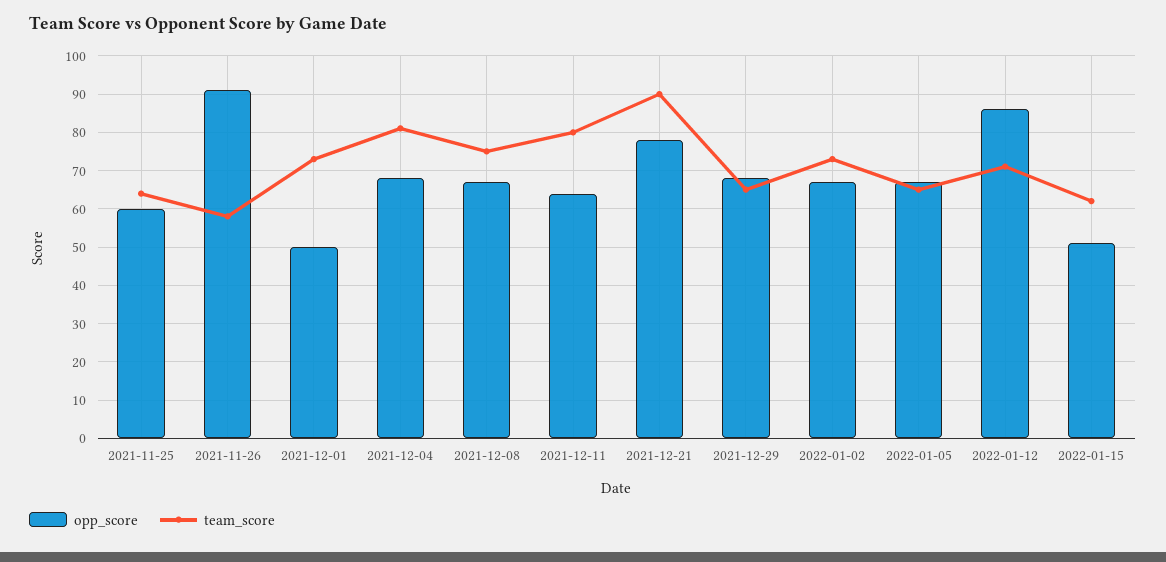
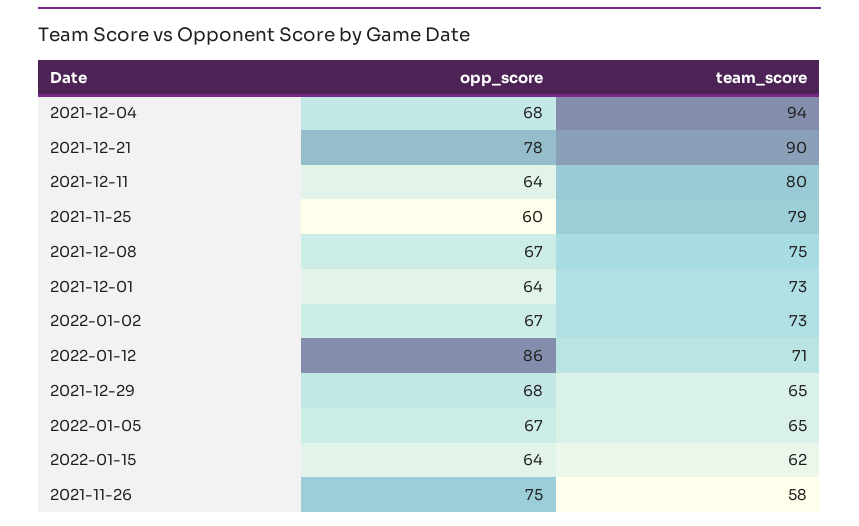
  {
    "opp_score": {
      "2021-11-25": 60,
-     "2021-11-26": 90,
+     "2021-11-26": 75,
-     "2021-12-01": 50,
+     "2021-12-01": 64,
      "2021-12-04": 68,
      "2021-12-08": 67,
      "2021-12-11": 64,
      "2021-12-21": 78,
      "2021-12-29": 68,
      "2022-01-02": 67,
      "2022-01-05": 67,
      "2022-01-12": 86,
-     "2022-01-15": 50
+     "2022-01-15": 64
    },
    "team_score": {
-     "2021-11-25": 65,
+     "2021-11-25": 79,
      "2021-11-26": 58,
      "2021-12-01": 73,
-     "2021-12-04": 80,
+     "2021-12-04": 94,
      "2021-12-08": 75,
      "2021-12-11": 80,
      "2021-12-21": 90,
      "2021-12-29": 65,
      "2022-01-02": 73,
      "2022-01-05": 65,
      "2022-01-12": 71,
      "2022-01-15": 62
    }
  }

